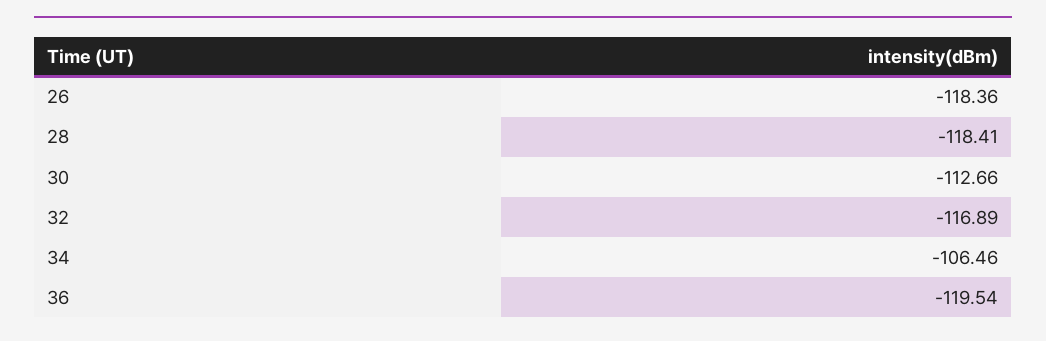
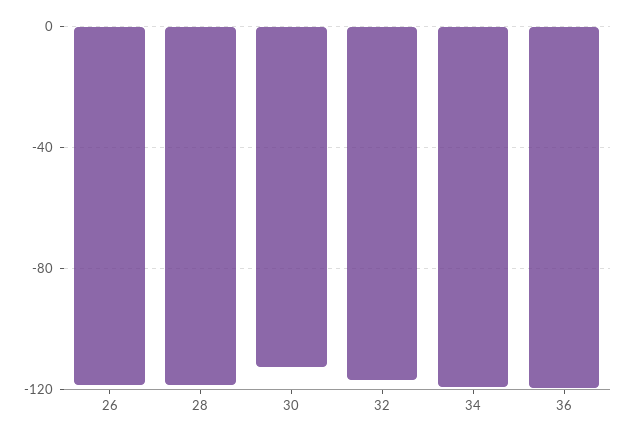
  {
    "26": -118.36,
    "28": -118.41,
    "30": -112.66,
    "32": -116.89,
-   "34": -106.46,
+   "34": -120,
    "36": -119.54
  }

